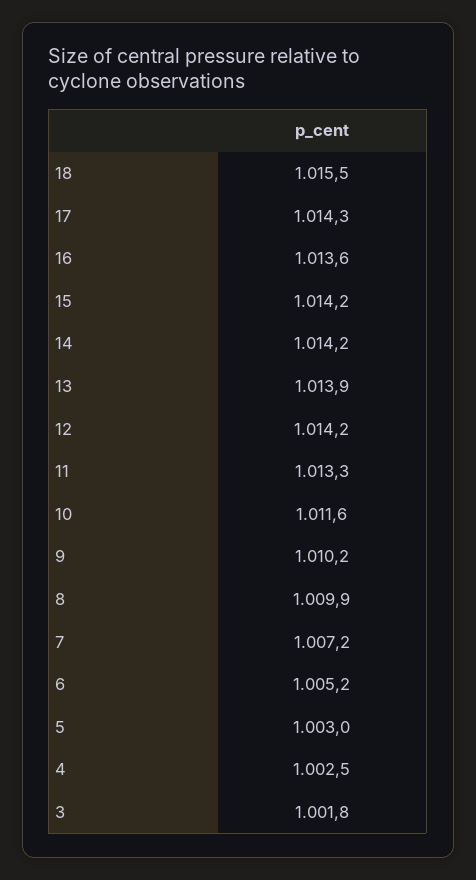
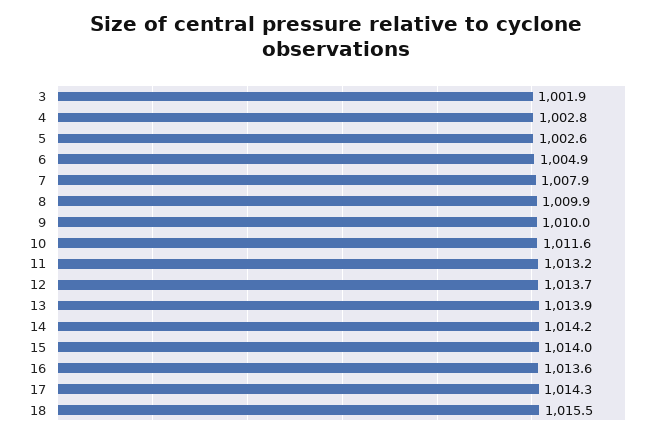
  {
    "18": 1015.5,
    "17": 1014.3,
    "16": 1013.6,
-   "15": 1014.2,
+   "15": 1014,
    "14": 1014.2,
    "13": 1013.9,
-   "12": 1014.2,
+   "12": 1013.7,
-   "11": 1013.3,
+   "11": 1013.2,
    "10": 1011.6,
-   "9": 1010.2,
+   "9": 1010,
    "8": 1009.9,
-   "7": 1007.2,
+   "7": 1007.9,
-   "6": 1005.2,
+   "6": 1004.9,
-   "5": 1003,
+   "5": 1002.6,
-   "4": 1002.5,
+   "4": 1002.8,
-   "3": 1001.8
+   "3": 1001.9
  }

